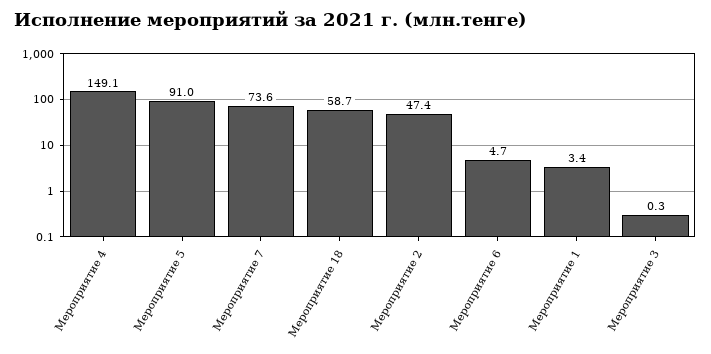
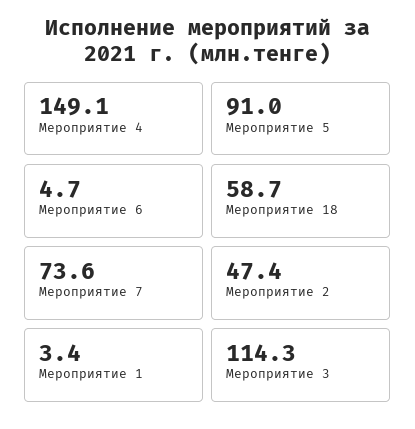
  {
    "Мероприятие 4": 149.1,
    "Мероприятие 5": 91,
    "Мероприятие 7": 73.6,
    "Мероприятие 18": 58.7,
    "Мероприятие 2": 47.4,
    "Мероприятие 6": 4.7,
    "Мероприятие 1": 3.4,
-   "Мероприятие 3": 0.3
+   "Мероприятие 3": 114.3
  }

